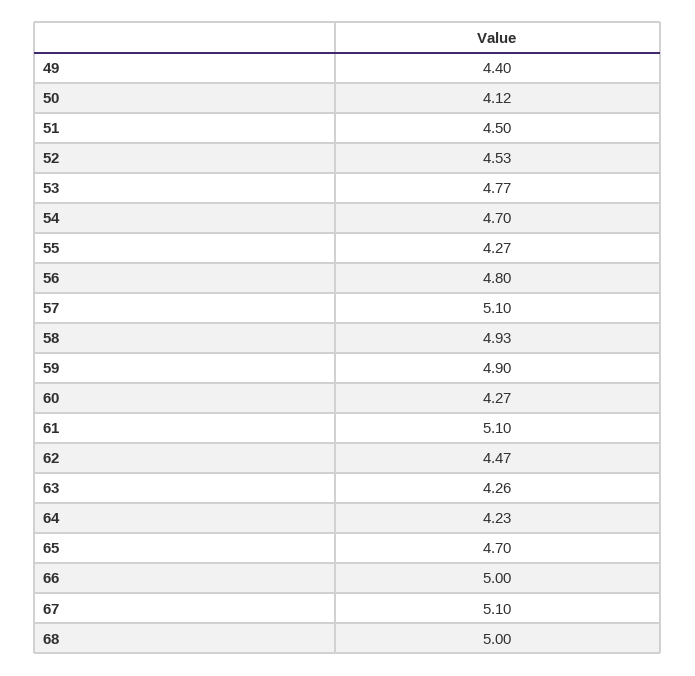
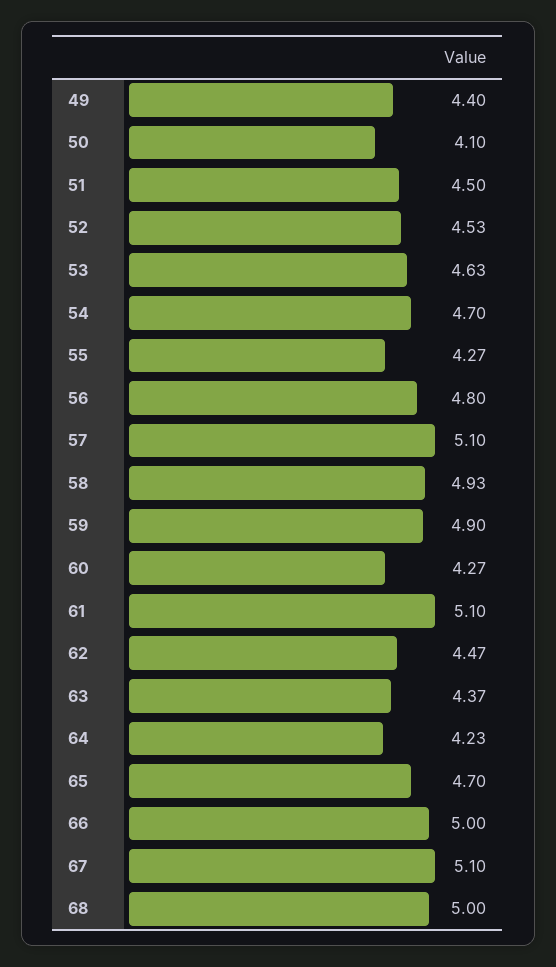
  {
    "49": 4.4,
-   "50": 4.12,
+   "50": 4.1,
    "51": 4.5,
    "52": 4.53,
-   "53": 4.77,
+   "53": 4.63,
    "54": 4.7,
    "55": 4.27,
    "56": 4.8,
    "57": 5.1,
    "58": 4.93,
    "59": 4.9,
    "60": 4.27,
    "61": 5.1,
    "62": 4.47,
-   "63": 4.26,
+   "63": 4.37,
    "64": 4.23,
    "65": 4.7,
    "66": 5,
    "67": 5.1,
    "68": 5
  }

